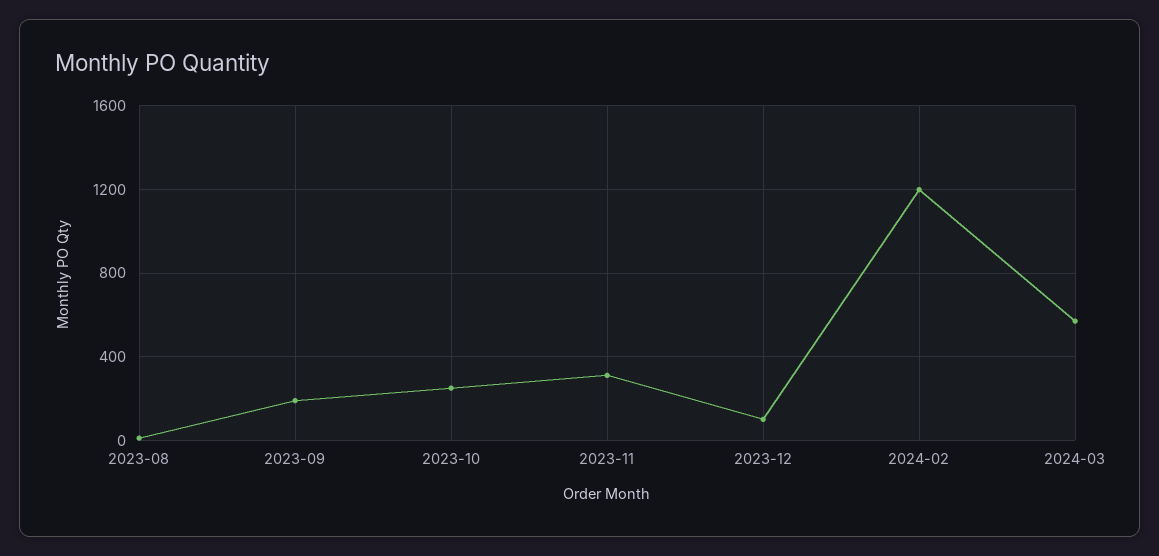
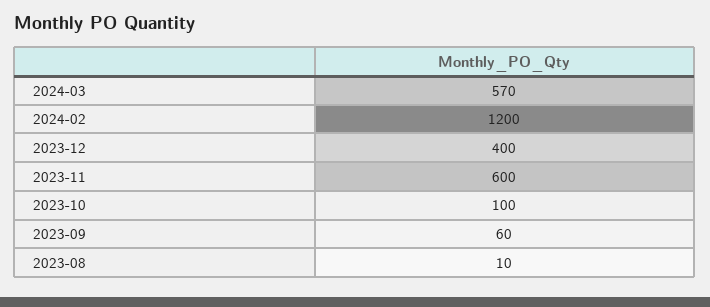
  {
    "2023-08": 10,
-   "2023-09": 200,
+   "2023-09": 60,
-   "2023-10": 250,
+   "2023-10": 100,
-   "2023-11": 300,
+   "2023-11": 600,
-   "2023-12": 100,
+   "2023-12": 400,
    "2024-02": 1200,
    "2024-03": 570
  }

